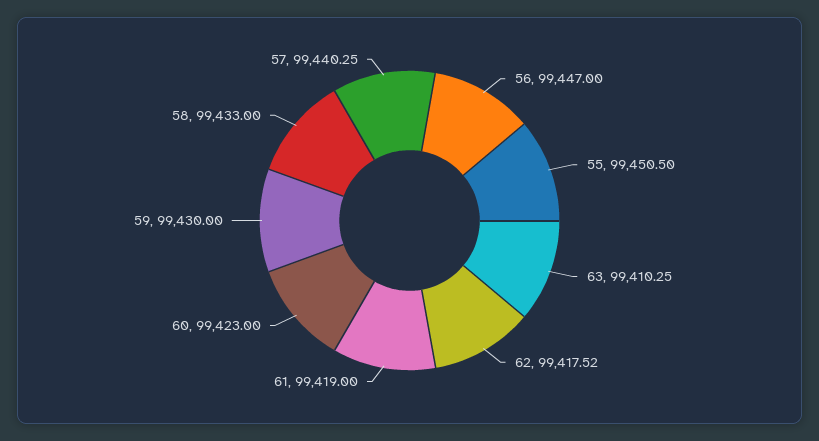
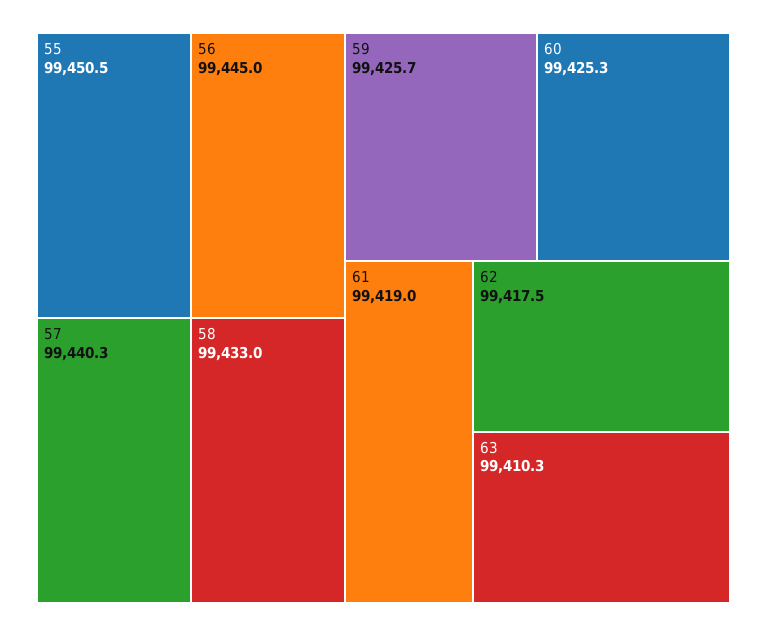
  {
-   "56": 99447,
+   "56": 99445,
    "55": 99450.5,
    "63": 99410.25,
    "62": 99417.52,
    "61": 99419,
-   "60": 99423,
+   "60": 99425.3,
-   "59": 99430,
+   "59": 99425.7,
    "58": 99433,
    "57": 99440.25
  }

